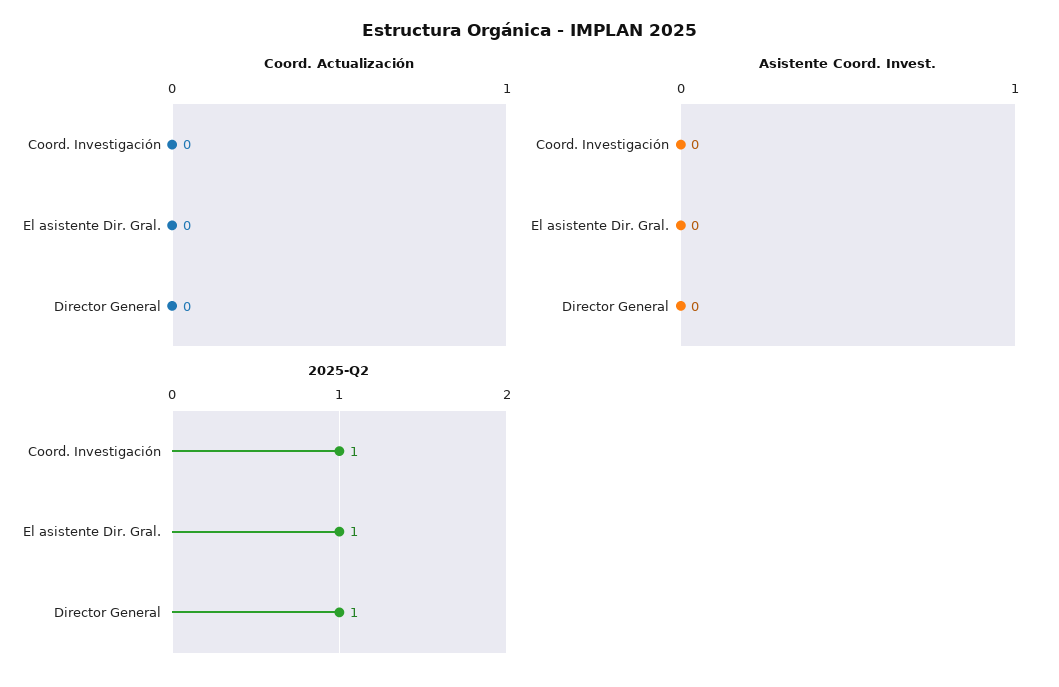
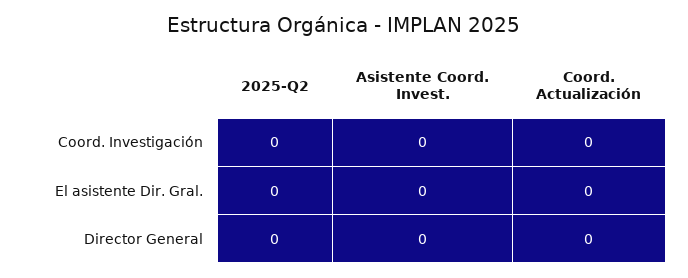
  {
    "Coord. Actualización": {
      "Coord. Investigación": 0,
      "El asistente Dir. Gral.": 0,
      "Director General": 0
    },
    "Asistente Coord. Invest.": {
      "Coord. Investigación": 0,
      "El asistente Dir. Gral.": 0,
      "Director General": 0
    },
    "2025-Q2": {
-     "Coord. Investigación": 1,
+     "Coord. Investigación": 0,
-     "El asistente Dir. Gral.": 1,
+     "El asistente Dir. Gral.": 0,
-     "Director General": 1
+     "Director General": 0
    }
  }

